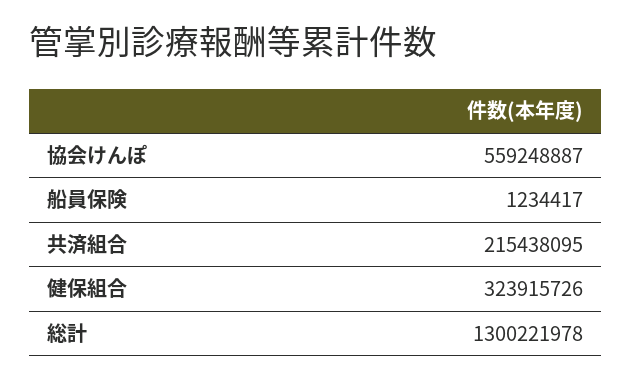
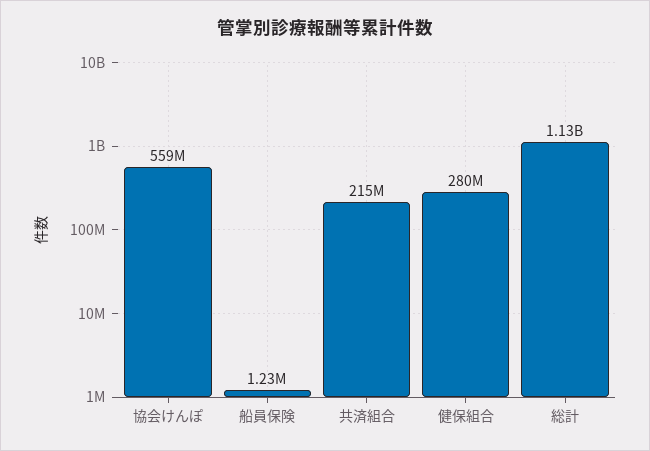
  {
    "協会けんぽ": 559248887,
    "船員保険": 1234417,
    "共済組合": 215438095,
-   "健保組合": 323915726,
+   "健保組合": 280000000,
-   "総計": 1300221978
+   "総計": 1130000000
  }

